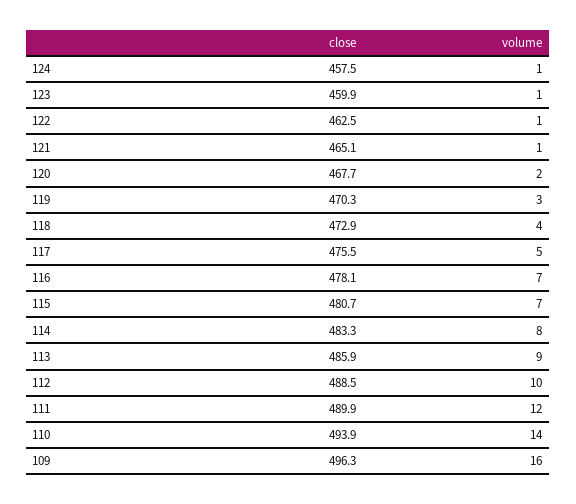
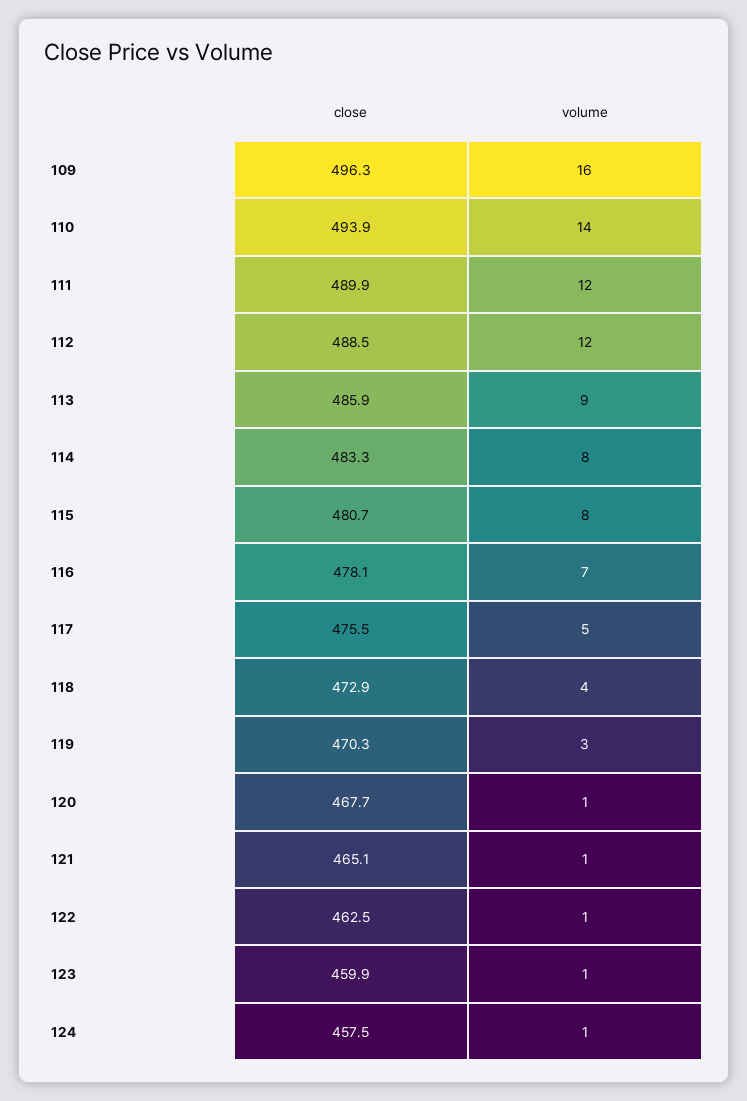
  {
    "close": {
      "124": 457.5,
      "123": 459.9,
      "122": 462.5,
      "121": 465.1,
      "120": 467.7,
      "119": 470.3,
      "118": 472.9,
      "117": 475.5,
      "116": 478.1,
      "115": 480.7,
      "114": 483.3,
      "113": 485.9,
      "112": 488.5,
      "111": 489.9,
      "110": 493.9,
      "109": 496.3
    },
    "volume": {
      "124": 1,
      "123": 1,
      "122": 1,
      "121": 1,
-     "120": 2,
+     "120": 1,
      "119": 3,
      "118": 4,
      "117": 5,
      "116": 7,
-     "115": 7,
+     "115": 8,
      "114": 8,
      "113": 9,
-     "112": 10,
+     "112": 12,
      "111": 12,
      "110": 14,
      "109": 16
    }
  }

